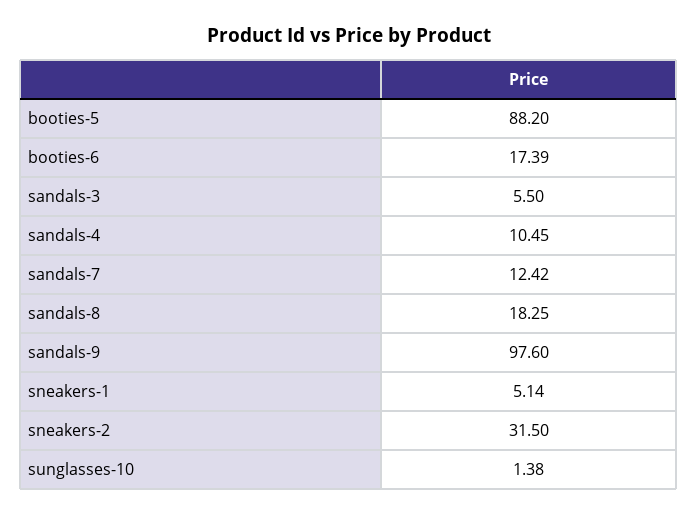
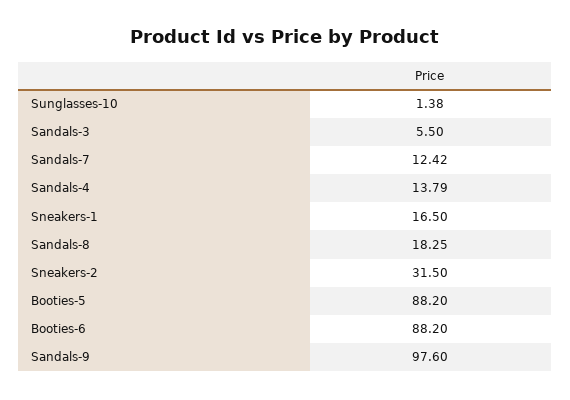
  {
    "booties-5": 88.2,
-   "booties-6": 17.39,
+   "booties-6": 88.2,
    "sandals-3": 5.5,
-   "sandals-4": 10.45,
+   "sandals-4": 13.79,
    "sandals-7": 12.42,
    "sandals-8": 18.25,
    "sandals-9": 97.6,
-   "sneakers-1": 5.14,
+   "sneakers-1": 16.5,
    "sneakers-2": 31.5,
    "sunglasses-10": 1.38
  }

